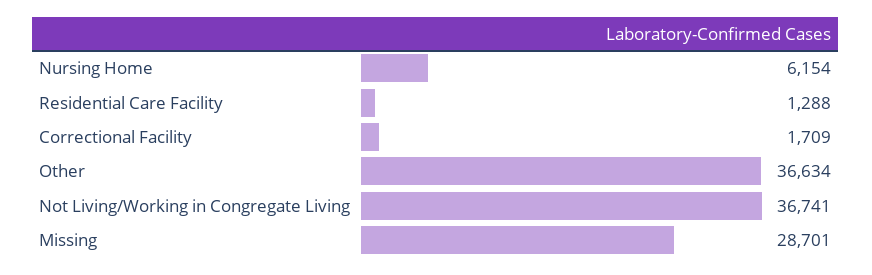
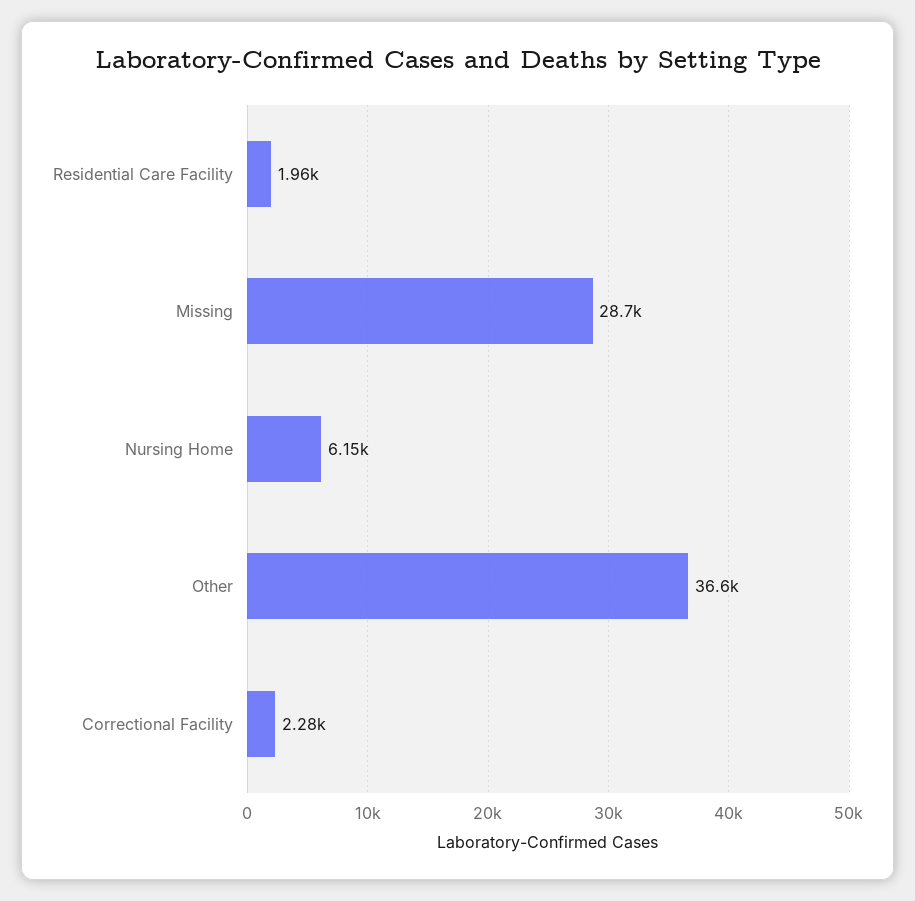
  {
    "Nursing Home": 6154,
-   "Residential Care Facility": 1288,
+   "Residential Care Facility": 1960,
-   "Correctional Facility": 1709,
+   "Correctional Facility": 2280,
    "Other": 36634,
-   "Not Living/Working in Congregate Living": 36741,
    "Missing": 28701
  }

